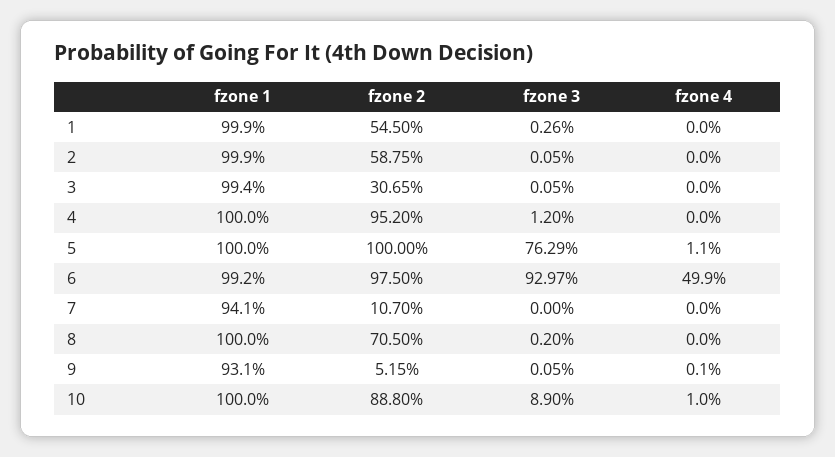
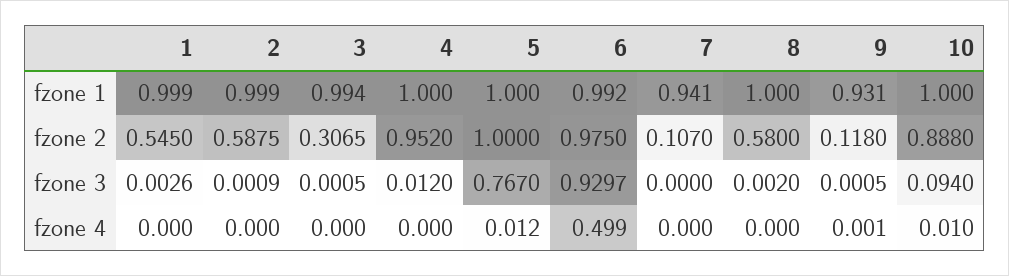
  {
    "fzone 1": {
      "1": 0.999,
      "2": 0.999,
      "3": 0.994,
      "4": 1,
      "5": 1,
      "6": 0.992,
      "7": 0.941,
      "8": 1,
      "9": 0.931,
      "10": 1
    },
    "fzone 2": {
      "1": 0.545,
      "2": 0.5875,
      "3": 0.3065,
      "4": 0.952,
      "5": 1,
      "6": 0.975,
      "7": 0.107,
-     "8": 0.705,
+     "8": 0.58,
-     "9": 0.0515,
+     "9": 0.118,
      "10": 0.888
    },
    "fzone 3": {
      "1": 0.0026,
-     "2": 0.0005,
+     "2": 0.0009,
      "3": 0.0005,
      "4": 0.012,
-     "5": 0.7629,
+     "5": 0.767,
      "6": 0.9297,
      "7": 0,
      "8": 0.002,
      "9": 0.0005,
-     "10": 0.089
+     "10": 0.094
    },
    "fzone 4": {
      "1": 0,
      "2": 0,
      "3": 0,
      "4": 0,
-     "5": 0.011,
+     "5": 0.012,
      "6": 0.499,
      "7": 0,
      "8": 0,
      "9": 0.001,
      "10": 0.01
    }
  }

